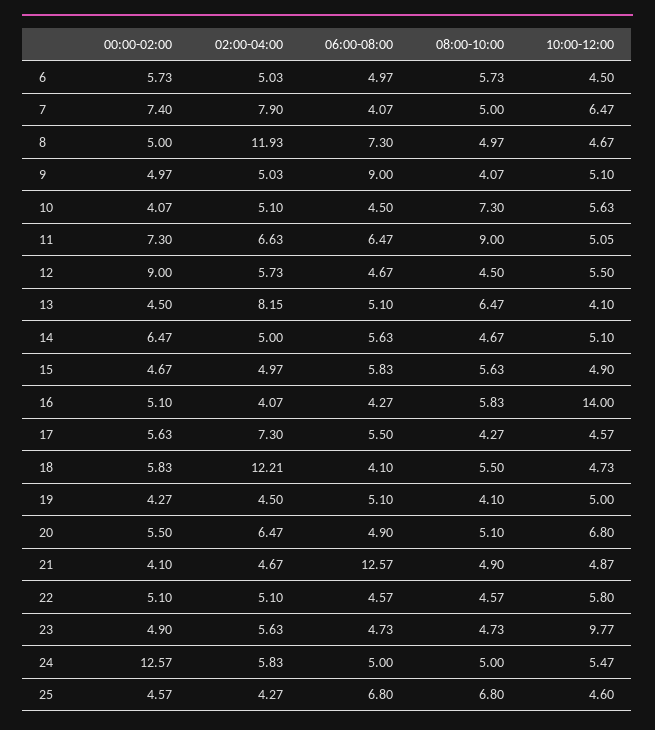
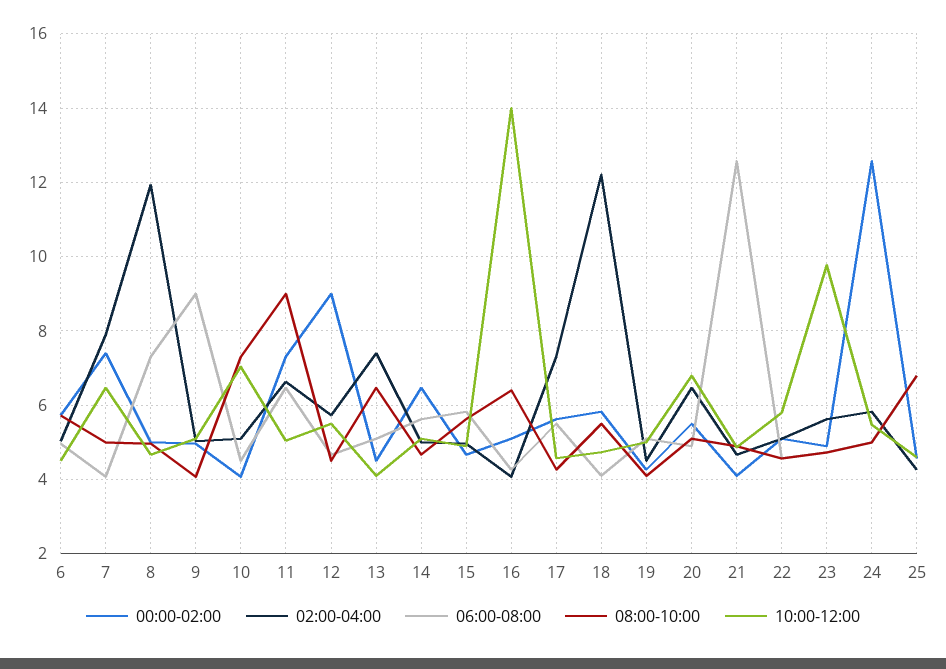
  {
    "00:00-02:00": {
      "6": 5.73,
      "7": 7.4,
      "8": 5,
      "9": 4.97,
      "10": 4.07,
      "11": 7.3,
      "12": 9,
      "13": 4.5,
      "14": 6.47,
      "15": 4.67,
      "16": 5.1,
      "17": 5.63,
      "18": 5.83,
      "19": 4.27,
      "20": 5.5,
      "21": 4.1,
      "22": 5.1,
      "23": 4.9,
      "24": 12.57,
      "25": 4.57
    },
    "02:00-04:00": {
      "6": 5.03,
      "7": 7.9,
      "8": 11.93,
      "9": 5.03,
      "10": 5.1,
      "11": 6.63,
      "12": 5.73,
-     "13": 8.15,
+     "13": 7.4,
      "14": 5,
      "15": 4.97,
      "16": 4.07,
      "17": 7.3,
      "18": 12.21,
      "19": 4.5,
      "20": 6.47,
      "21": 4.67,
      "22": 5.1,
      "23": 5.63,
      "24": 5.83,
      "25": 4.27
    },
    "06:00-08:00": {
      "6": 4.97,
      "7": 4.07,
      "8": 7.3,
      "9": 9,
      "10": 4.5,
      "11": 6.47,
      "12": 4.67,
      "13": 5.1,
      "14": 5.63,
      "15": 5.83,
      "16": 4.27,
      "17": 5.5,
      "18": 4.1,
      "19": 5.1,
      "20": 4.9,
      "21": 12.57,
      "22": 4.57,
      "23": 4.73,
      "24": 5,
      "25": 6.8
    },
    "08:00-10:00": {
      "6": 5.73,
      "7": 5,
      "8": 4.97,
      "9": 4.07,
      "10": 7.3,
      "11": 9,
      "12": 4.5,
      "13": 6.47,
      "14": 4.67,
      "15": 5.63,
-     "16": 5.83,
+     "16": 6.4,
      "17": 4.27,
      "18": 5.5,
      "19": 4.1,
      "20": 5.1,
      "21": 4.9,
      "22": 4.57,
      "23": 4.73,
      "24": 5,
      "25": 6.8
    },
    "10:00-12:00": {
      "6": 4.5,
      "7": 6.47,
      "8": 4.67,
      "9": 5.1,
-     "10": 5.63,
+     "10": 7,
      "11": 5.05,
      "12": 5.5,
      "13": 4.1,
      "14": 5.1,
      "15": 4.9,
      "16": 14,
      "17": 4.57,
      "18": 4.73,
      "19": 5,
      "20": 6.8,
      "21": 4.87,
      "22": 5.8,
      "23": 9.77,
      "24": 5.47,
      "25": 4.6
    }
  }

